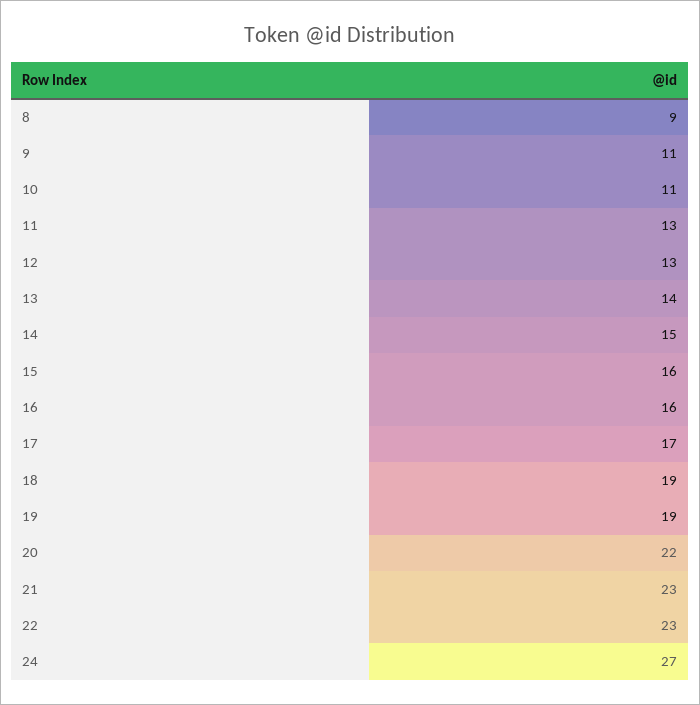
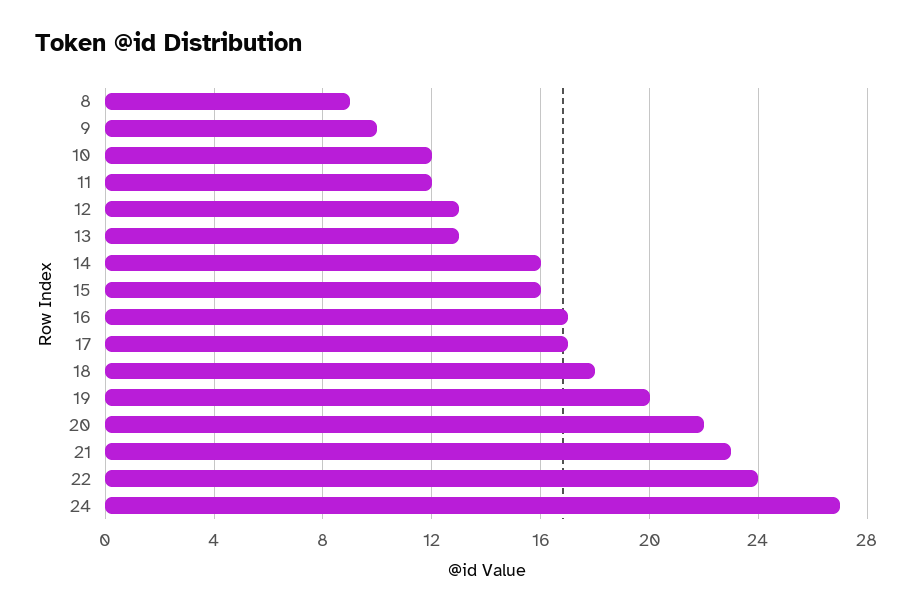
  {
    "8": 9,
-   "9": 11,
+   "9": 10,
-   "10": 11,
+   "10": 12,
-   "11": 13,
+   "11": 12,
    "12": 13,
-   "13": 14,
+   "13": 13,
-   "14": 15,
+   "14": 16,
    "15": 16,
-   "16": 16,
+   "16": 17,
    "17": 17,
-   "18": 19,
+   "18": 18,
-   "19": 19,
+   "19": 20,
    "20": 22,
    "21": 23,
-   "22": 23,
+   "22": 24,
    "24": 27
  }

